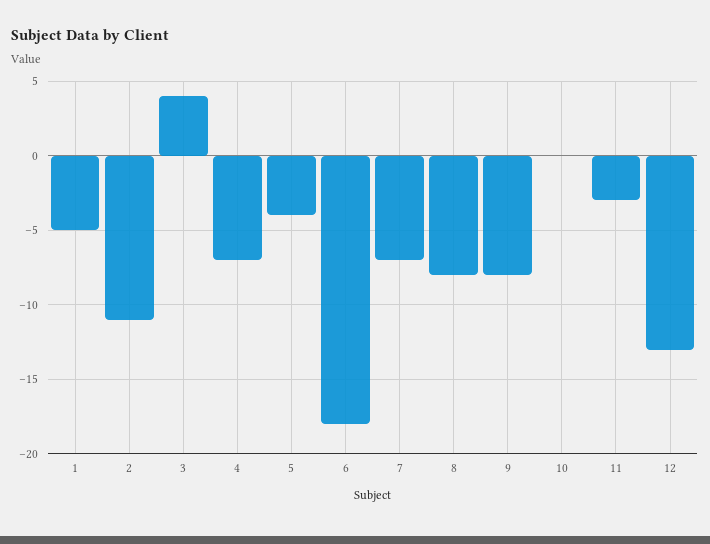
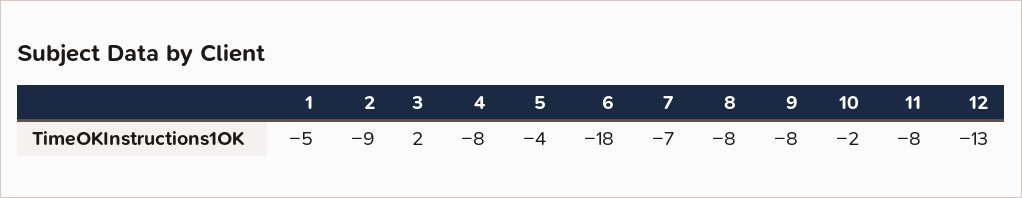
  {
    "1": -5,
-   "2": -11,
+   "2": -9,
-   "3": 4,
+   "3": 2,
-   "4": -7,
+   "4": -8,
    "5": -4,
    "6": -18,
    "7": -7,
    "8": -8,
    "9": -8,
-   "10": 0,
+   "10": -2,
-   "11": -3,
+   "11": -8,
    "12": -13
  }

